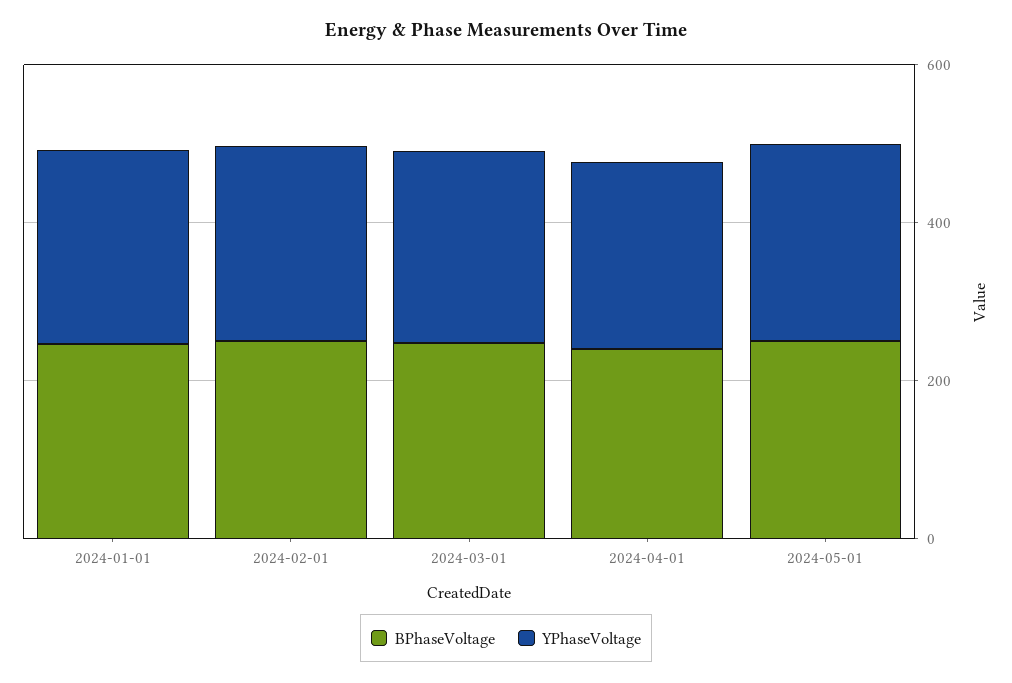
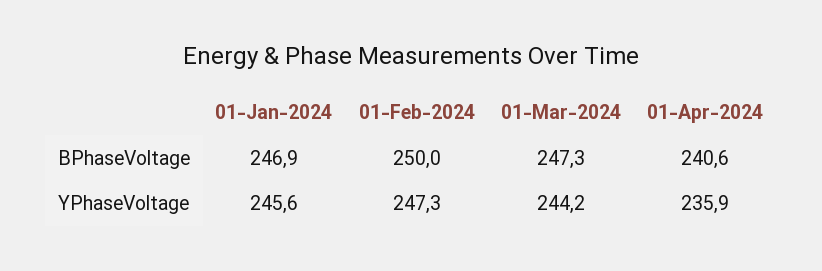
  {
    "BPhaseVoltage": {
      "2024-01-01": 246.9,
      "2024-02-01": 250,
      "2024-03-01": 247.3,
-     "2024-04-01": 240.6,
+     "2024-04-01": 240.6
-     "2024-05-01": 250
    },
    "YPhaseVoltage": {
      "2024-01-01": 245.6,
      "2024-02-01": 247.3,
      "2024-03-01": 244.2,
-     "2024-04-01": 235.9,
+     "2024-04-01": 235.9
-     "2024-05-01": 250
    }
  }

